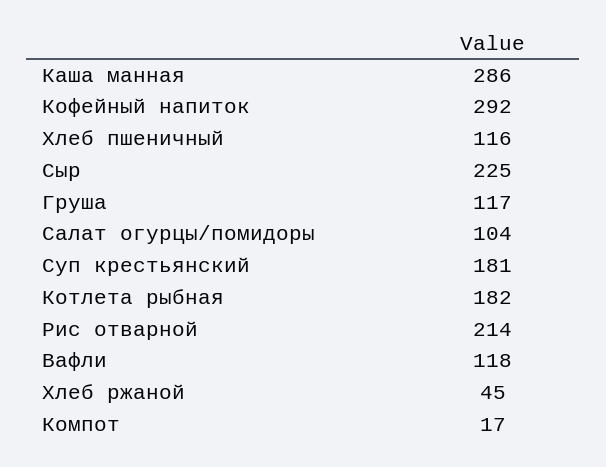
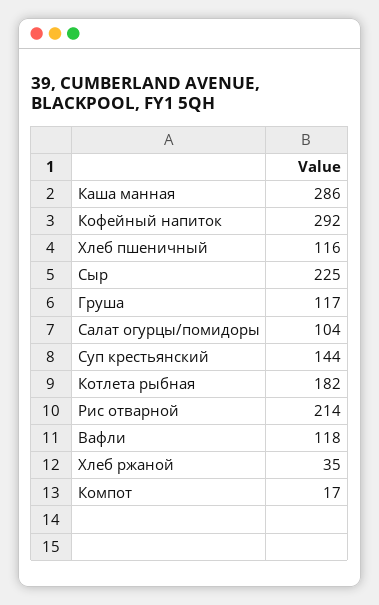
  {
    "Каша манная": 286,
    "Кофейный напиток": 292,
    "Хлеб пшеничный": 116,
    "Сыр": 225,
    "Груша": 117,
    "Салат огурцы/помидоры": 104,
-   "Суп крестьянский": 181,
+   "Суп крестьянский": 144,
    "Котлета рыбная": 182,
    "Рис отварной": 214,
    "Вафли": 118,
-   "Хлеб ржаной": 45,
+   "Хлеб ржаной": 35,
    "Компот": 17
  }

